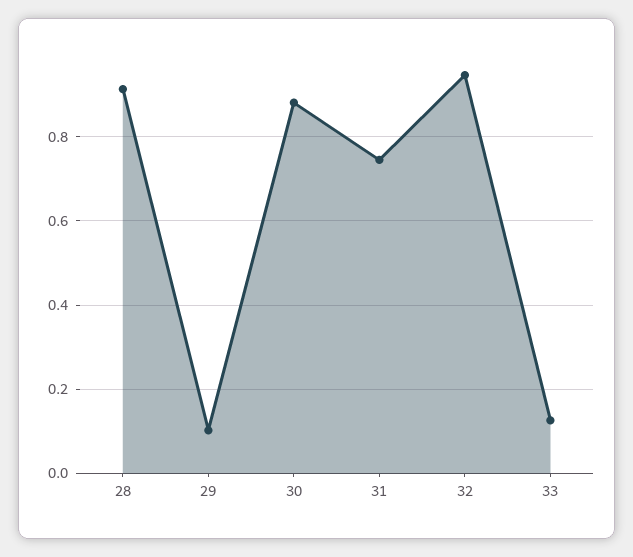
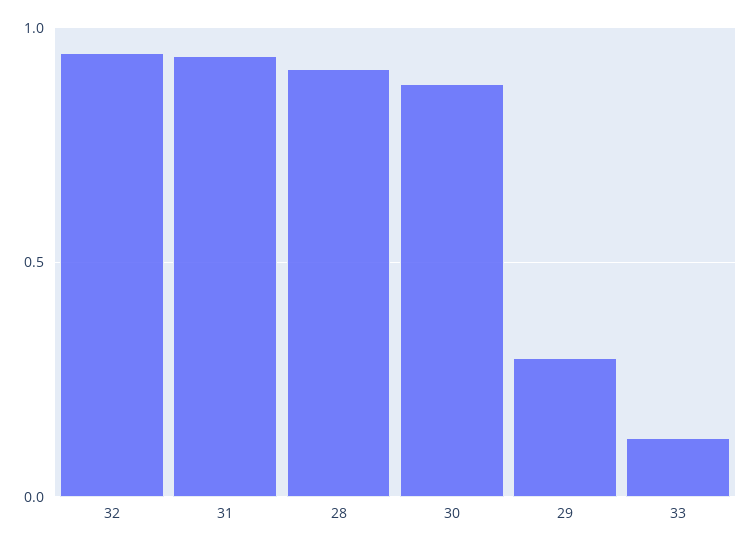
  {
    "28": 0.92,
-   "29": 0.1,
+   "29": 0.3,
    "30": 0.88,
-   "31": 0.74,
+   "31": 0.95,
    "32": 0.94,
    "33": 0.12
  }

